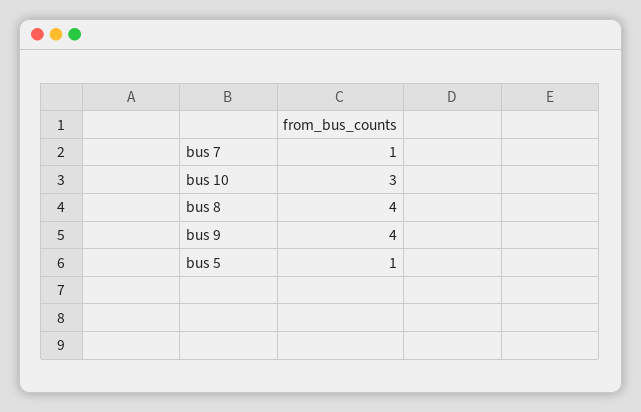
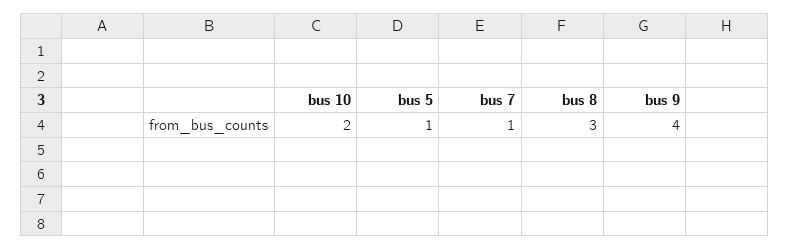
  {
    "bus 7": 1,
-   "bus 10": 3,
+   "bus 10": 2,
-   "bus 8": 4,
+   "bus 8": 3,
    "bus 9": 4,
    "bus 5": 1
  }

